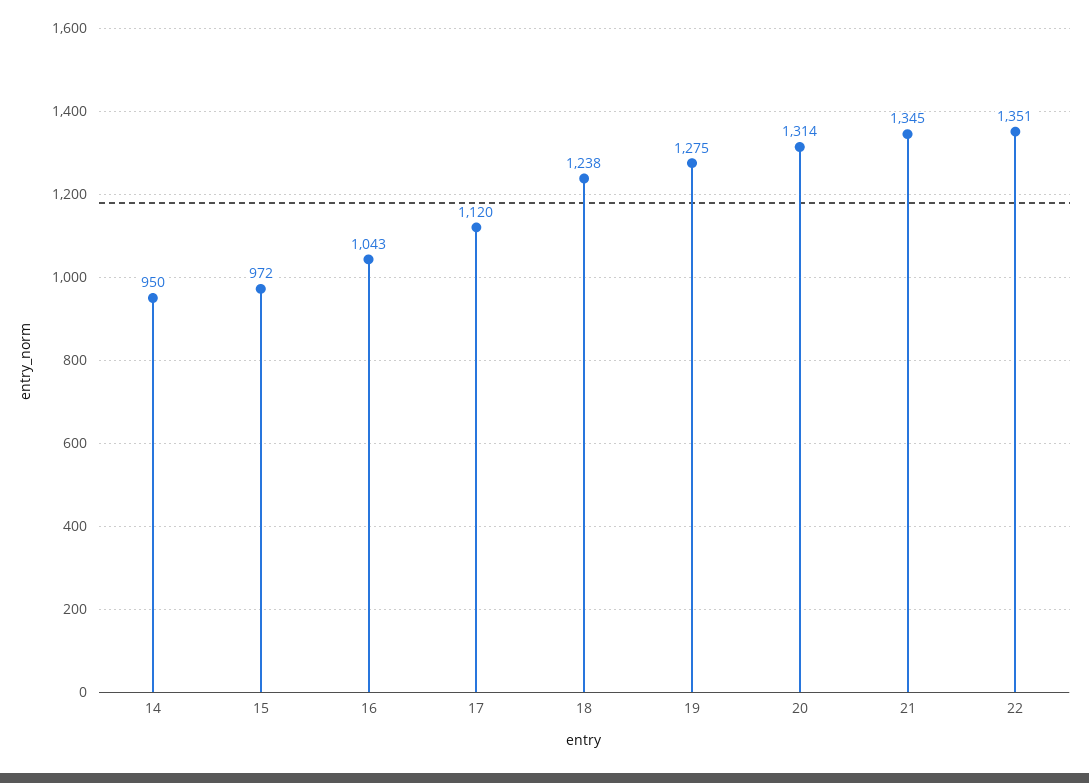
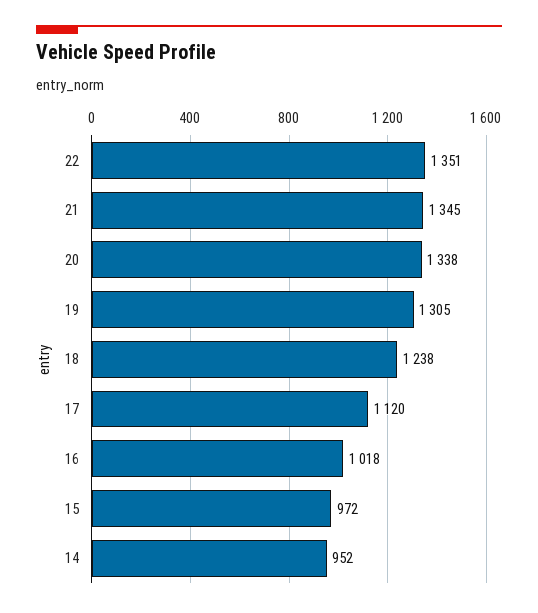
  {
-   "14": 950,
+   "14": 952,
    "15": 972,
-   "16": 1043,
+   "16": 1018,
    "17": 1120,
    "18": 1238,
-   "19": 1275,
+   "19": 1305,
-   "20": 1314,
+   "20": 1338,
    "21": 1345,
    "22": 1351
  }

